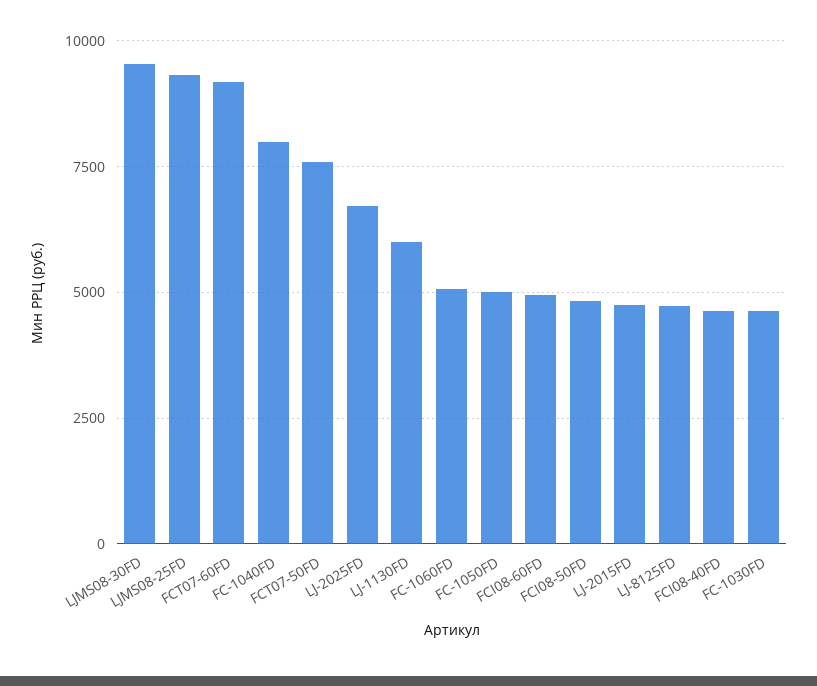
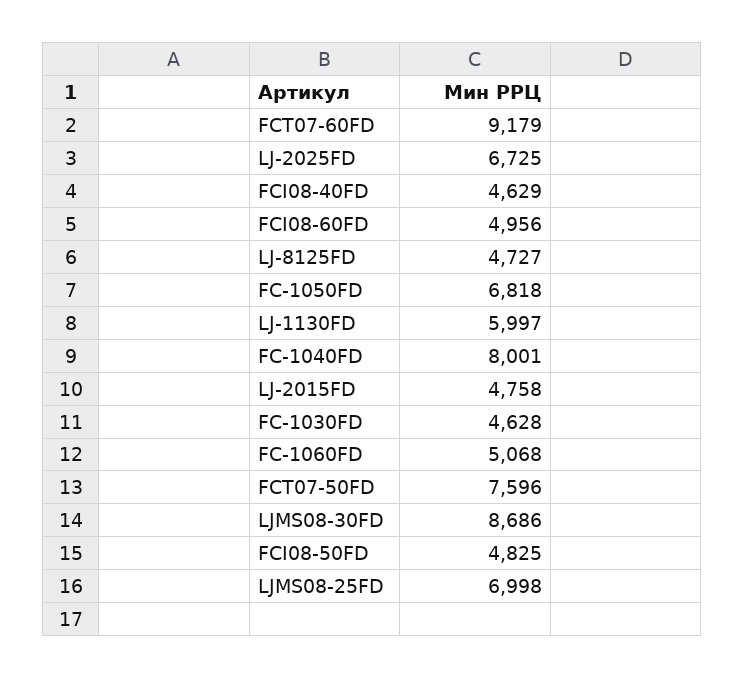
  {
-   "LJMS08-30FD": 9500,
+   "LJMS08-30FD": 8686,
-   "LJMS08-25FD": 9250,
+   "LJMS08-25FD": 6998,
    "FCT07-60FD": 9179,
    "FC-1040FD": 8001,
    "FCT07-50FD": 7596,
    "LJ-2025FD": 6725,
    "LJ-1130FD": 5997,
    "FC-1060FD": 5068,
-   "FC-1050FD": 5000,
+   "FC-1050FD": 6818,
    "FCI08-60FD": 4956,
    "FCI08-50FD": 4825,
    "LJ-2015FD": 4758,
    "LJ-8125FD": 4727,
    "FCI08-40FD": 4629,
    "FC-1030FD": 4628
  }

